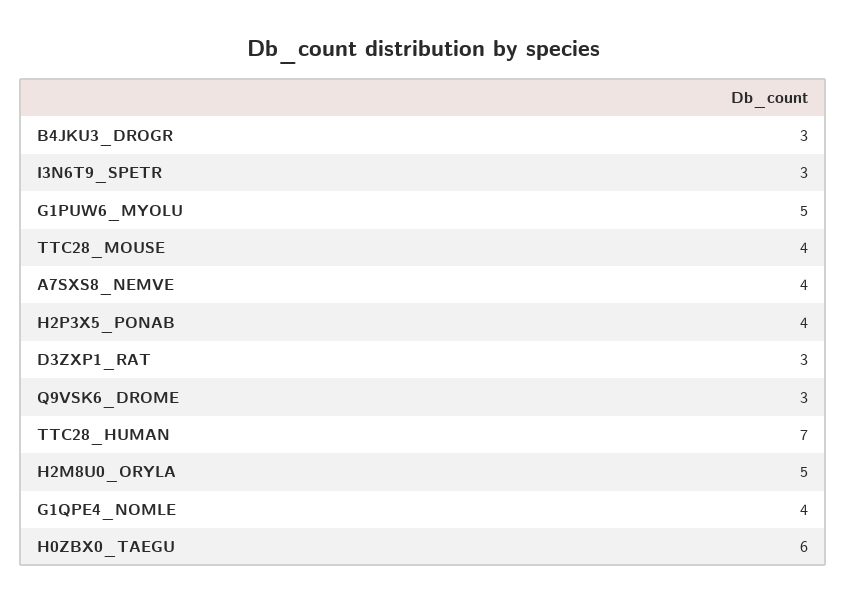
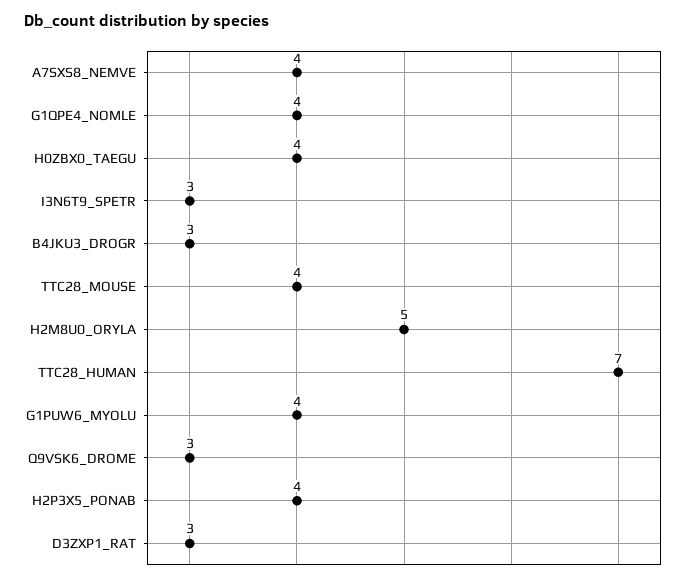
  {
    "B4JKU3_DROGR": 3,
    "I3N6T9_SPETR": 3,
-   "G1PUW6_MYOLU": 5,
+   "G1PUW6_MYOLU": 4,
    "TTC28_MOUSE": 4,
    "A7SXS8_NEMVE": 4,
    "H2P3X5_PONAB": 4,
    "D3ZXP1_RAT": 3,
    "Q9VSK6_DROME": 3,
    "TTC28_HUMAN": 7,
    "H2M8U0_ORYLA": 5,
    "G1QPE4_NOMLE": 4,
-   "H0ZBX0_TAEGU": 6
+   "H0ZBX0_TAEGU": 4
  }

